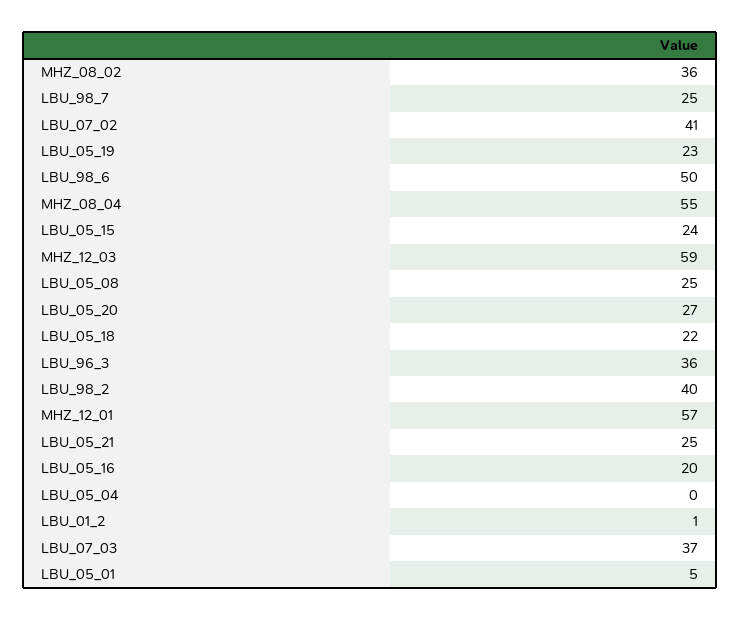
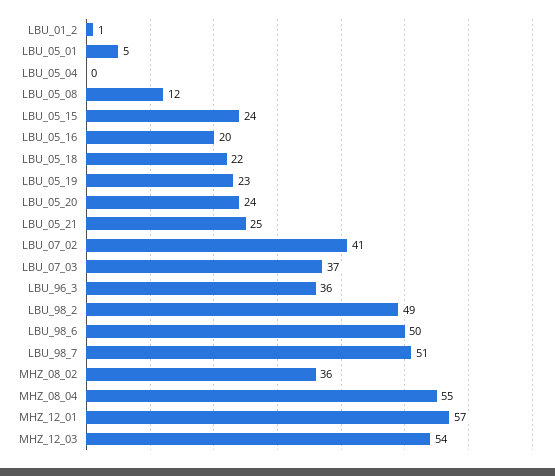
  {
    "MHZ_08_02": 36,
-   "LBU_98_7": 25,
+   "LBU_98_7": 51,
    "LBU_07_02": 41,
    "LBU_05_19": 23,
    "LBU_98_6": 50,
    "MHZ_08_04": 55,
    "LBU_05_15": 24,
-   "MHZ_12_03": 59,
+   "MHZ_12_03": 54,
-   "LBU_05_08": 25,
+   "LBU_05_08": 12,
-   "LBU_05_20": 27,
+   "LBU_05_20": 24,
    "LBU_05_18": 22,
    "LBU_96_3": 36,
-   "LBU_98_2": 40,
+   "LBU_98_2": 49,
    "MHZ_12_01": 57,
    "LBU_05_21": 25,
    "LBU_05_16": 20,
    "LBU_05_04": 0,
    "LBU_01_2": 1,
    "LBU_07_03": 37,
    "LBU_05_01": 5
  }

